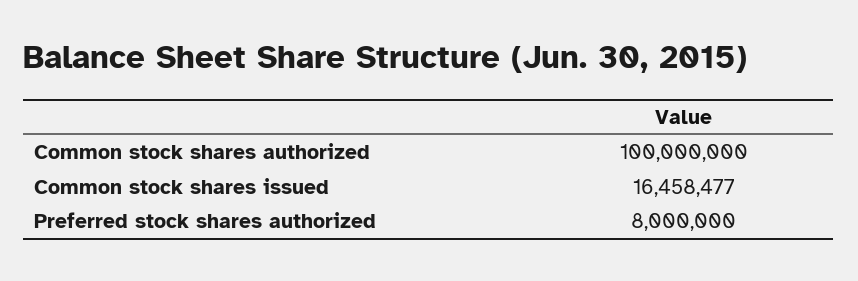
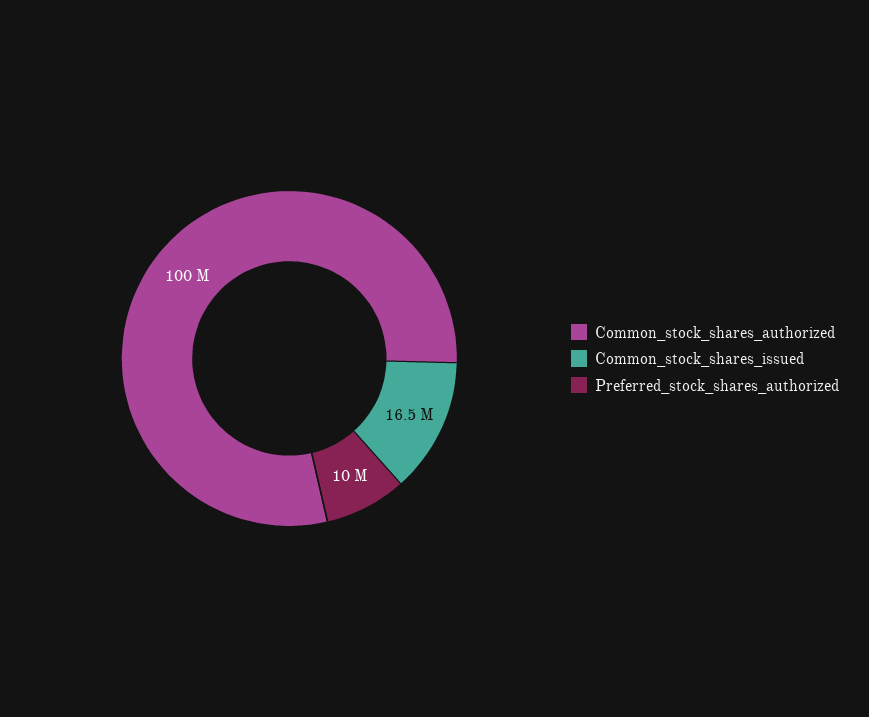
  {
    "Common stock shares authorized": 100000000,
    "Common stock shares issued": 16458477,
-   "Preferred stock shares authorized": 8000000
+   "Preferred stock shares authorized": 10000000
  }

